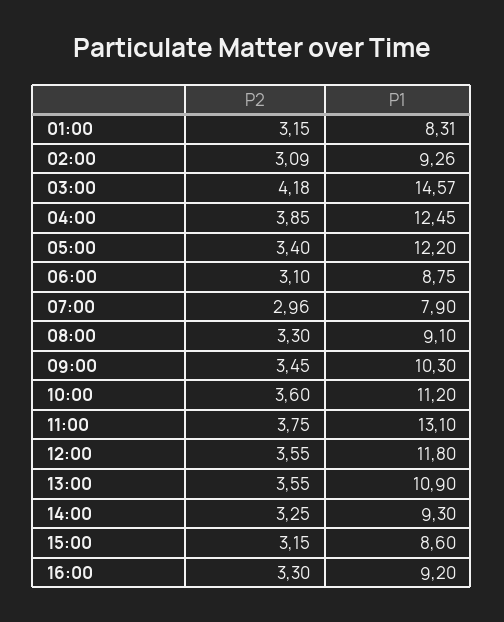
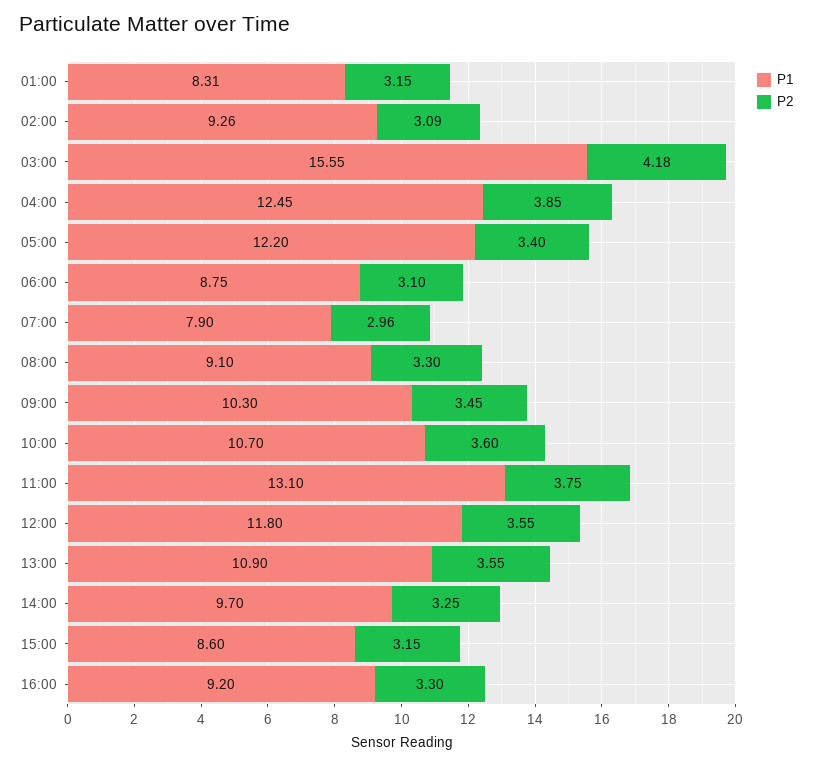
  {
    "P2": {
      "01:00": 3.15,
      "02:00": 3.09,
      "03:00": 4.18,
      "04:00": 3.85,
      "05:00": 3.4,
      "06:00": 3.1,
      "07:00": 2.96,
      "08:00": 3.3,
      "09:00": 3.45,
      "10:00": 3.6,
      "11:00": 3.75,
      "12:00": 3.55,
      "13:00": 3.55,
      "14:00": 3.25,
      "15:00": 3.15,
      "16:00": 3.3
    },
    "P1": {
      "01:00": 8.31,
      "02:00": 9.26,
-     "03:00": 14.57,
+     "03:00": 15.55,
      "04:00": 12.45,
      "05:00": 12.2,
      "06:00": 8.75,
      "07:00": 7.9,
      "08:00": 9.1,
      "09:00": 10.3,
-     "10:00": 11.2,
+     "10:00": 10.7,
      "11:00": 13.1,
      "12:00": 11.8,
      "13:00": 10.9,
-     "14:00": 9.3,
+     "14:00": 9.7,
      "15:00": 8.6,
      "16:00": 9.2
    }
  }

